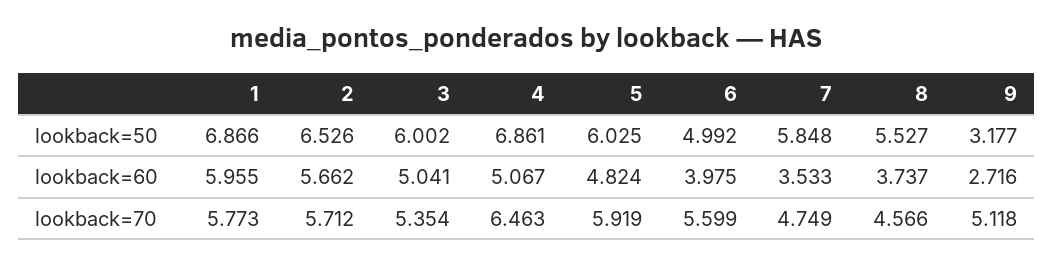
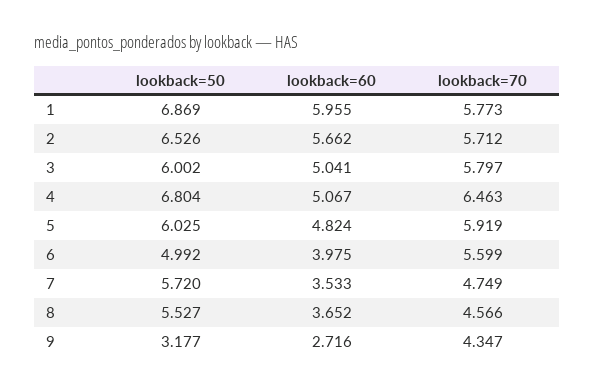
  {
    "1": {
-     "lookback=50": 6.866,
+     "lookback=50": 6.869,
      "lookback=60": 5.955,
      "lookback=70": 5.773
    },
    "2": {
      "lookback=50": 6.526,
      "lookback=60": 5.662,
      "lookback=70": 5.712
    },
    "3": {
      "lookback=50": 6.002,
      "lookback=60": 5.041,
-     "lookback=70": 5.354
+     "lookback=70": 5.797
    },
    "4": {
-     "lookback=50": 6.861,
+     "lookback=50": 6.804,
      "lookback=60": 5.067,
      "lookback=70": 6.463
    },
    "5": {
      "lookback=50": 6.025,
      "lookback=60": 4.824,
      "lookback=70": 5.919
    },
    "6": {
      "lookback=50": 4.992,
      "lookback=60": 3.975,
      "lookback=70": 5.599
    },
    "7": {
-     "lookback=50": 5.848,
+     "lookback=50": 5.72,
      "lookback=60": 3.533,
      "lookback=70": 4.749
    },
    "8": {
      "lookback=50": 5.527,
-     "lookback=60": 3.737,
+     "lookback=60": 3.652,
      "lookback=70": 4.566
    },
    "9": {
      "lookback=50": 3.177,
      "lookback=60": 2.716,
-     "lookback=70": 5.118
+     "lookback=70": 4.347
    }
  }

